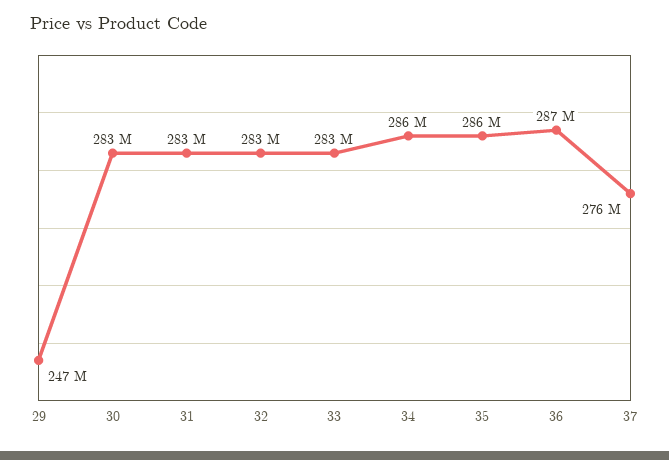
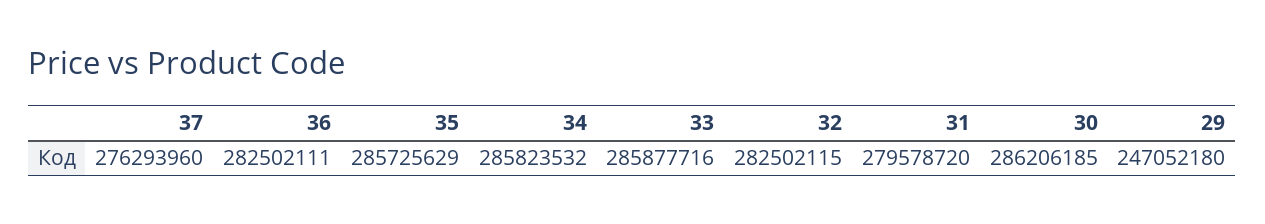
  {
    "29": 247052180,
-   "30": 283000000,
+   "30": 286206185,
-   "31": 283000000,
+   "31": 279578720,
    "32": 282502115,
-   "33": 283000000,
+   "33": 285877716,
    "34": 285823532,
    "35": 285725629,
-   "36": 287000000,
+   "36": 282502111,
    "37": 276293960
  }

